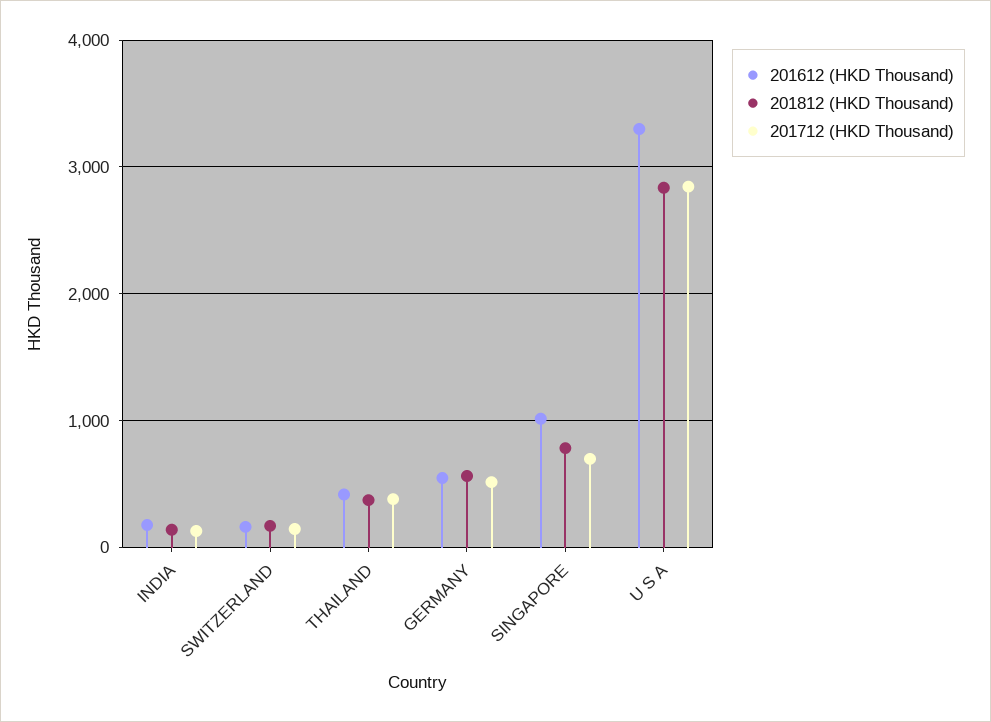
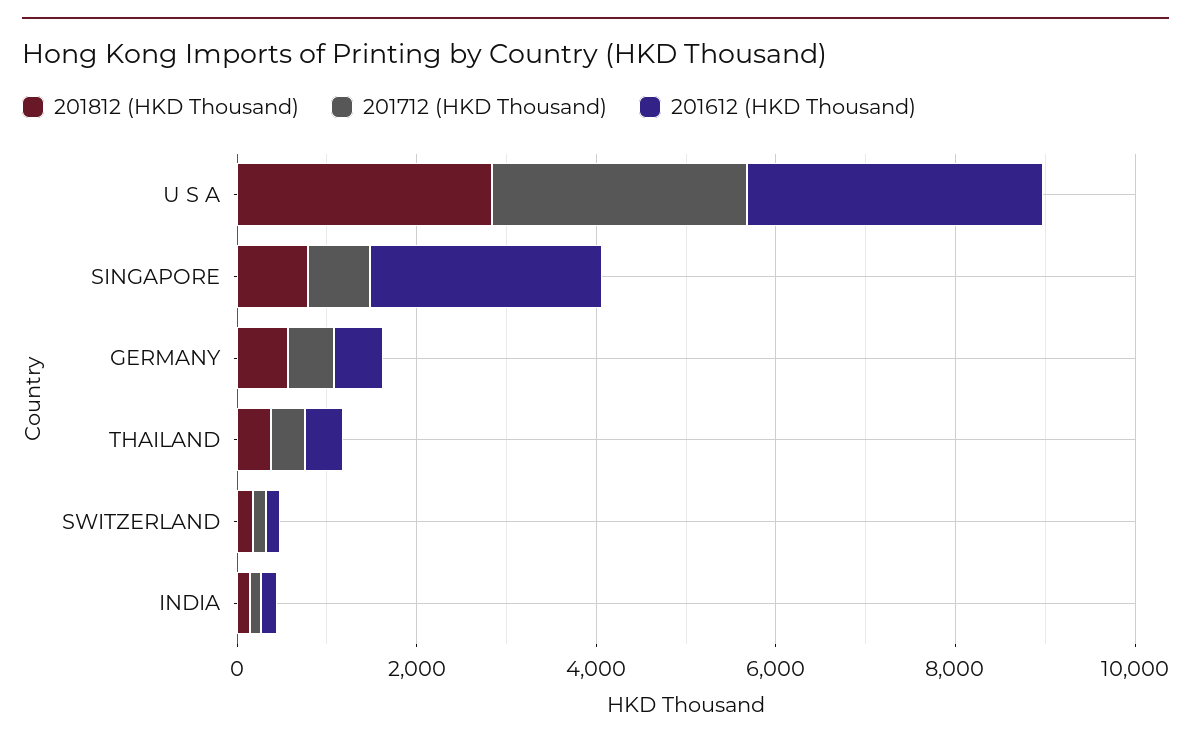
  {
    "201612 (HKD Thousand)": {
      "INDIA": 200,
      "SWITZERLAND": 200,
      "THAILAND": 400,
      "GERMANY": 500,
-     "SINGAPORE": 1000,
+     "SINGAPORE": 2500,
      "U S A": 3300
    },
    "201812 (HKD Thousand)": {
      "INDIA": 100,
      "SWITZERLAND": 200,
      "THAILAND": 400,
      "GERMANY": 600,
      "SINGAPORE": 800,
      "U S A": 2800
    },
    "201712 (HKD Thousand)": {
      "INDIA": 100,
      "SWITZERLAND": 100,
      "THAILAND": 400,
      "GERMANY": 500,
      "SINGAPORE": 700,
      "U S A": 2800
    }
  }

